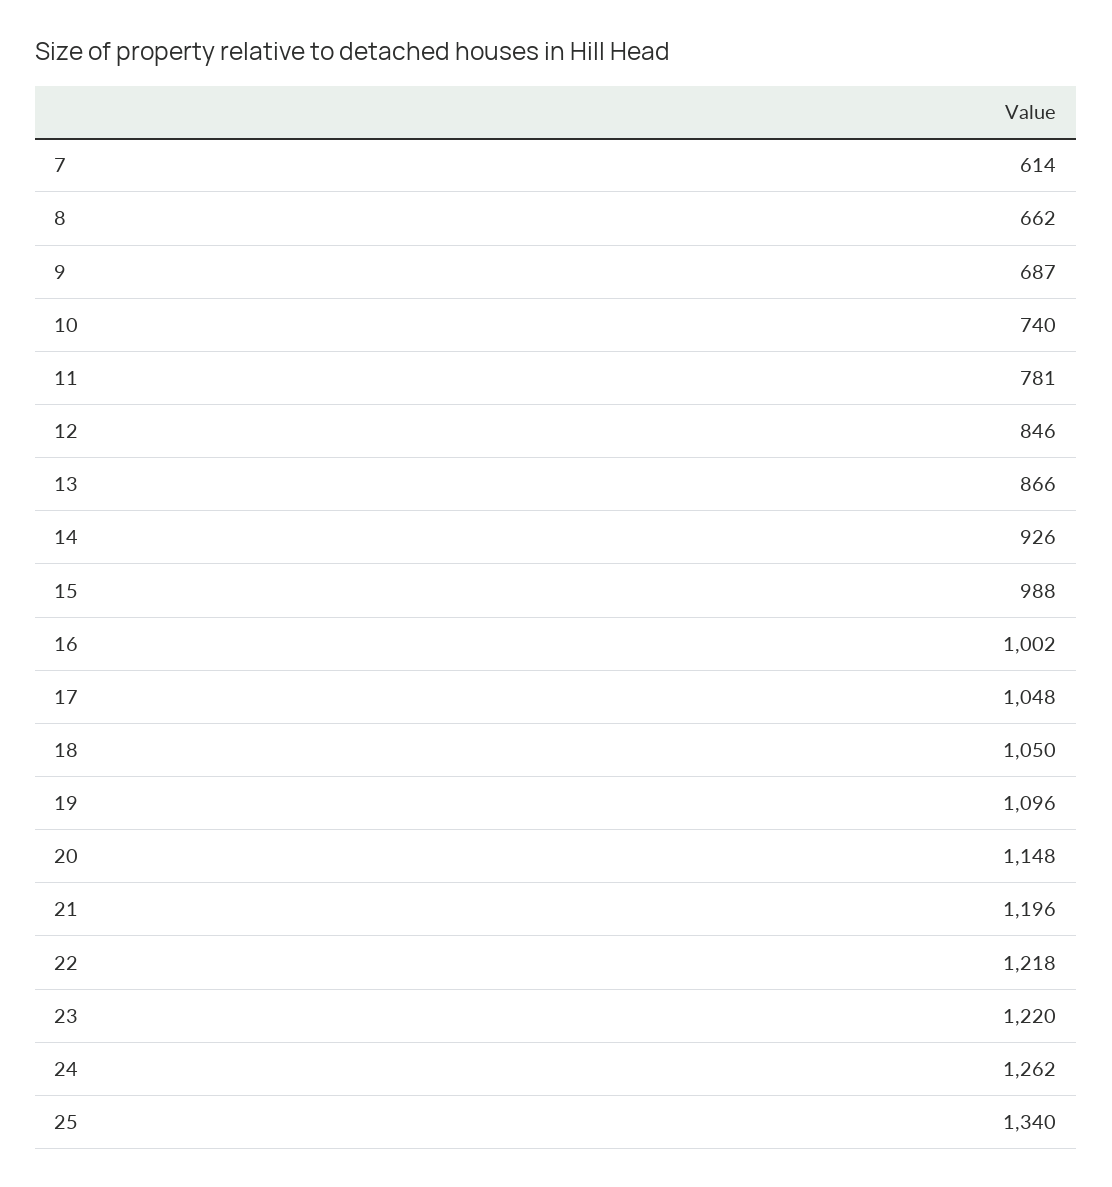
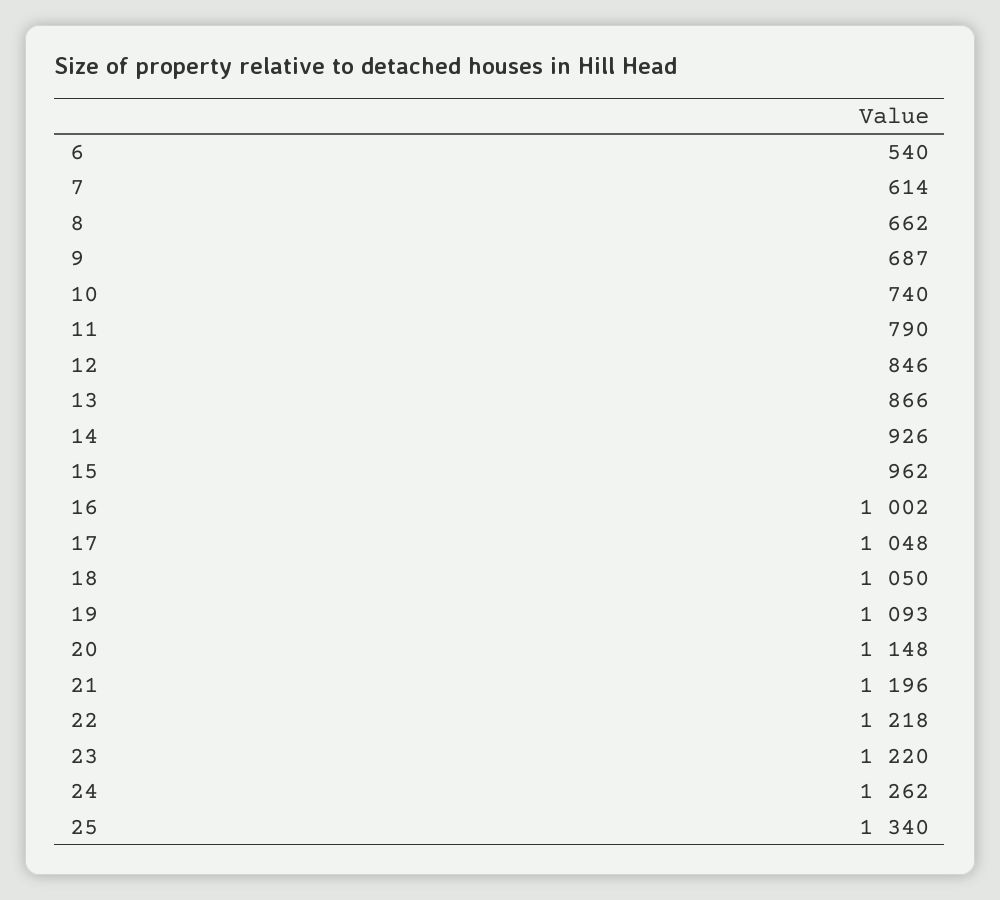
  {
    "7": 614,
    "8": 662,
    "9": 687,
    "10": 740,
-   "11": 781,
+   "11": 790,
    "12": 846,
    "13": 866,
    "14": 926,
-   "15": 988,
+   "15": 962,
    "16": 1002,
    "17": 1048,
    "18": 1050,
-   "19": 1096,
+   "19": 1093,
    "20": 1148,
    "21": 1196,
    "22": 1218,
    "23": 1220,
    "24": 1262,
-   "25": 1340
+   "25": 1340,
+   "6": 540
  }

